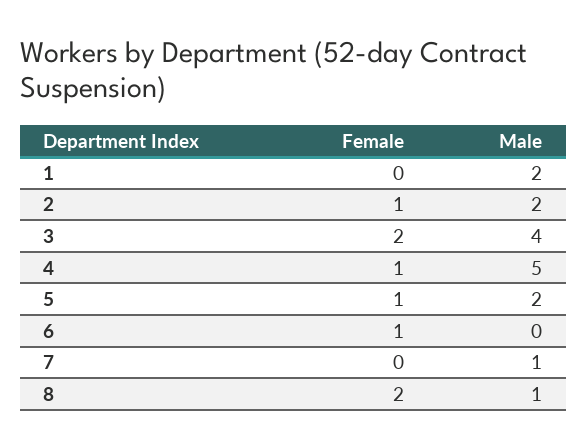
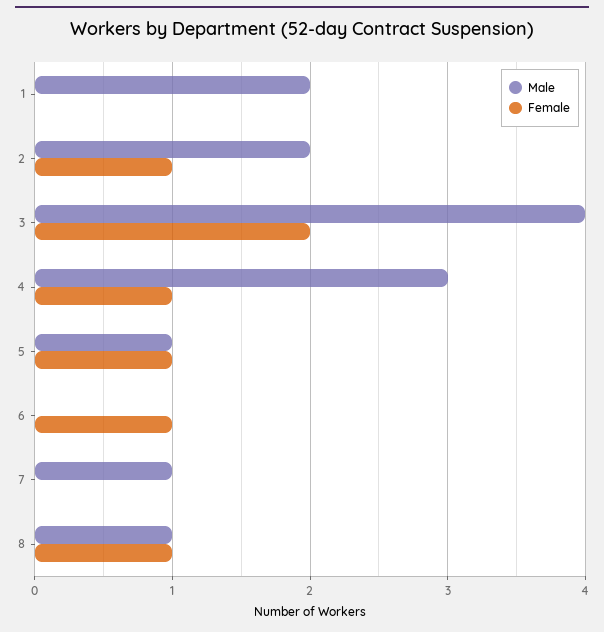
  {
    "Female": {
      "1": 0,
      "2": 1,
      "3": 2,
      "4": 1,
      "5": 1,
      "6": 1,
      "7": 0,
-     "8": 2
+     "8": 1
    },
    "Male": {
      "1": 2,
      "2": 2,
      "3": 4,
-     "4": 5,
+     "4": 3,
-     "5": 2,
+     "5": 1,
      "6": 0,
      "7": 1,
      "8": 1
    }
  }

